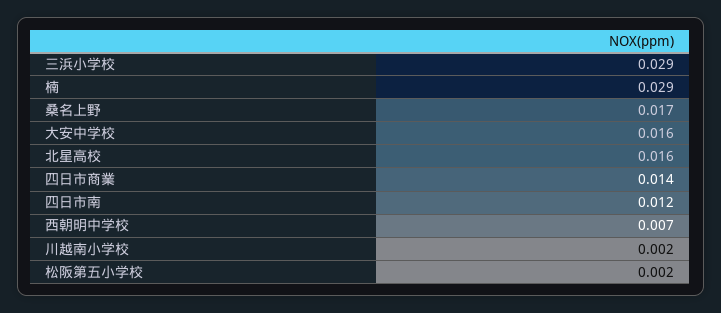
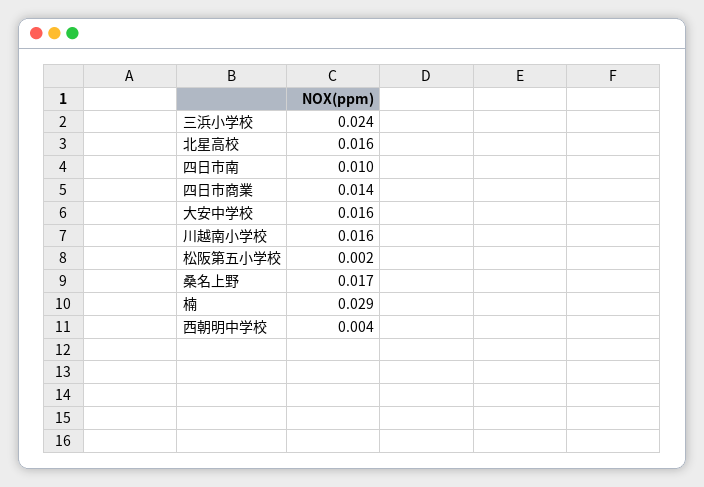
  {
-   "三浜小学校": 0.029,
+   "三浜小学校": 0.024,
    "楠": 0.029,
    "桑名上野": 0.017,
    "大安中学校": 0.016,
    "北星高校": 0.016,
    "四日市商業": 0.014,
-   "四日市南": 0.012,
+   "四日市南": 0.01,
-   "西朝明中学校": 0.007,
+   "西朝明中学校": 0.004,
-   "川越南小学校": 0.002,
+   "川越南小学校": 0.016,
    "松阪第五小学校": 0.002
  }

